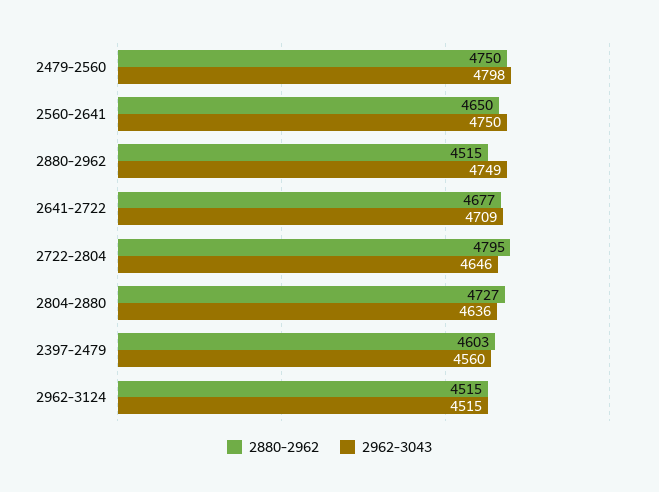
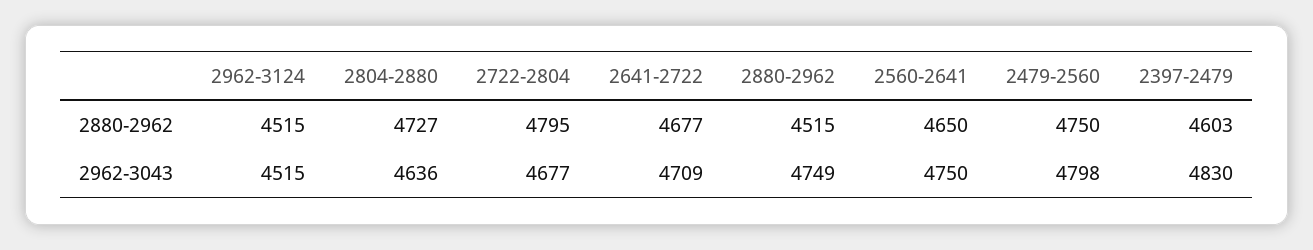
  {
    "2880-2962": {
      "2479-2560": 4750,
      "2560-2641": 4650,
      "2880-2962": 4515,
      "2641-2722": 4677,
      "2722-2804": 4795,
      "2804-2880": 4727,
      "2397-2479": 4603,
      "2962-3124": 4515
    },
    "2962-3043": {
      "2479-2560": 4798,
      "2560-2641": 4750,
      "2880-2962": 4749,
      "2641-2722": 4709,
-     "2722-2804": 4646,
+     "2722-2804": 4677,
      "2804-2880": 4636,
-     "2397-2479": 4560,
+     "2397-2479": 4830,
      "2962-3124": 4515
    }
  }

